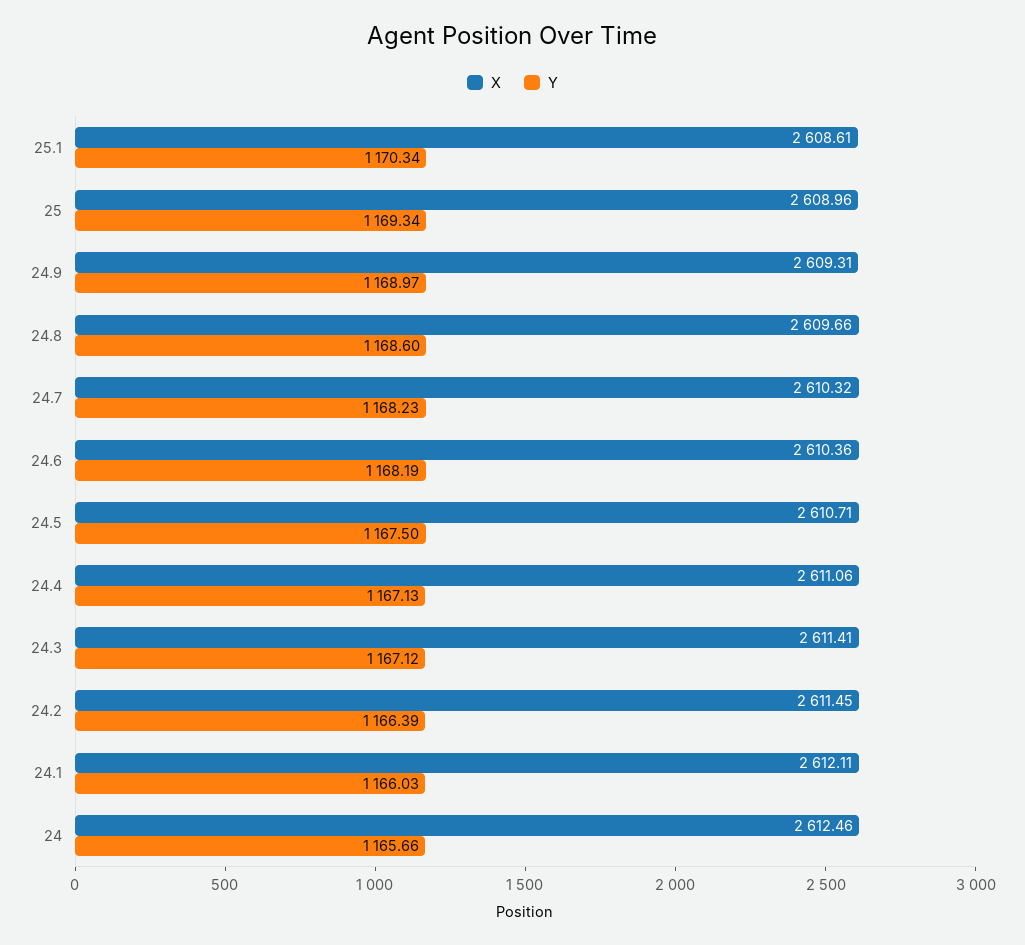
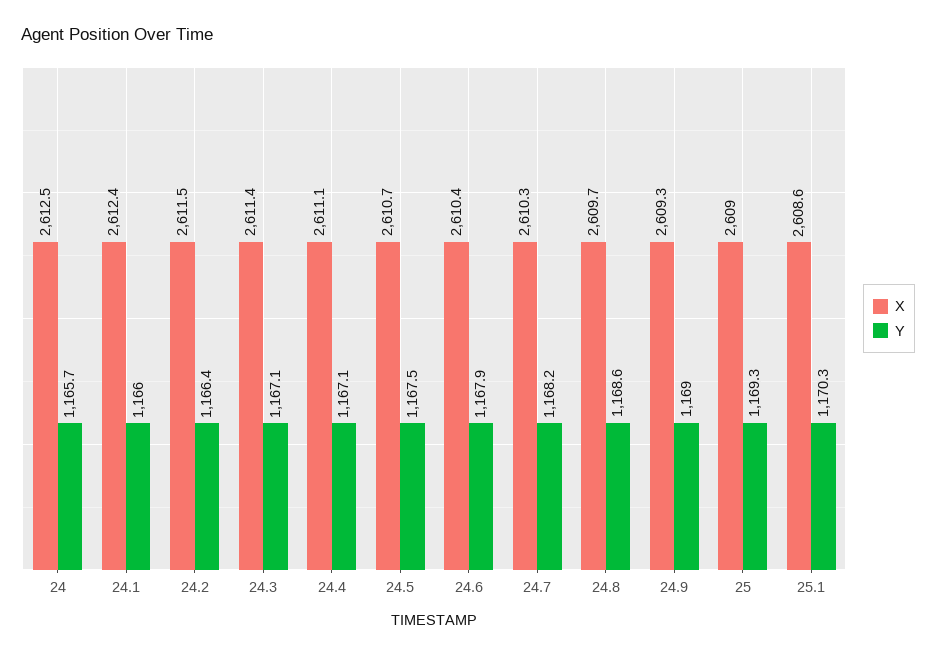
  {
    "X": {
      "25.1": 2608.61,
      "25": 2608.96,
      "24.9": 2609.31,
      "24.8": 2609.66,
      "24.7": 2610.32,
      "24.6": 2610.36,
      "24.5": 2610.71,
      "24.4": 2611.06,
      "24.3": 2611.41,
      "24.2": 2611.45,
-     "24.1": 2612.11,
+     "24.1": 2612.4,
      "24": 2612.46
    },
    "Y": {
      "25.1": 1170.34,
      "25": 1169.34,
      "24.9": 1168.97,
      "24.8": 1168.6,
      "24.7": 1168.23,
-     "24.6": 1168.19,
+     "24.6": 1167.9,
      "24.5": 1167.5,
      "24.4": 1167.13,
      "24.3": 1167.12,
      "24.2": 1166.39,
      "24.1": 1166.03,
      "24": 1165.66
    }
  }

